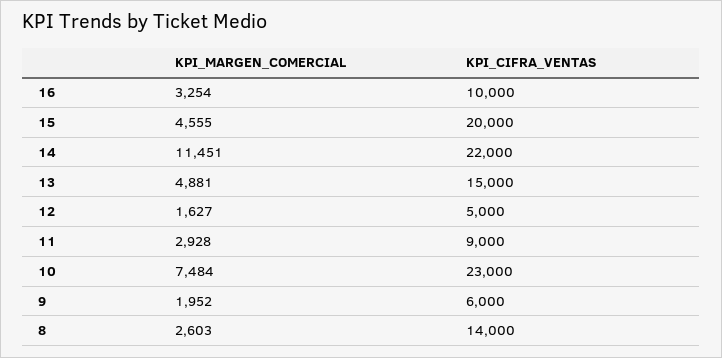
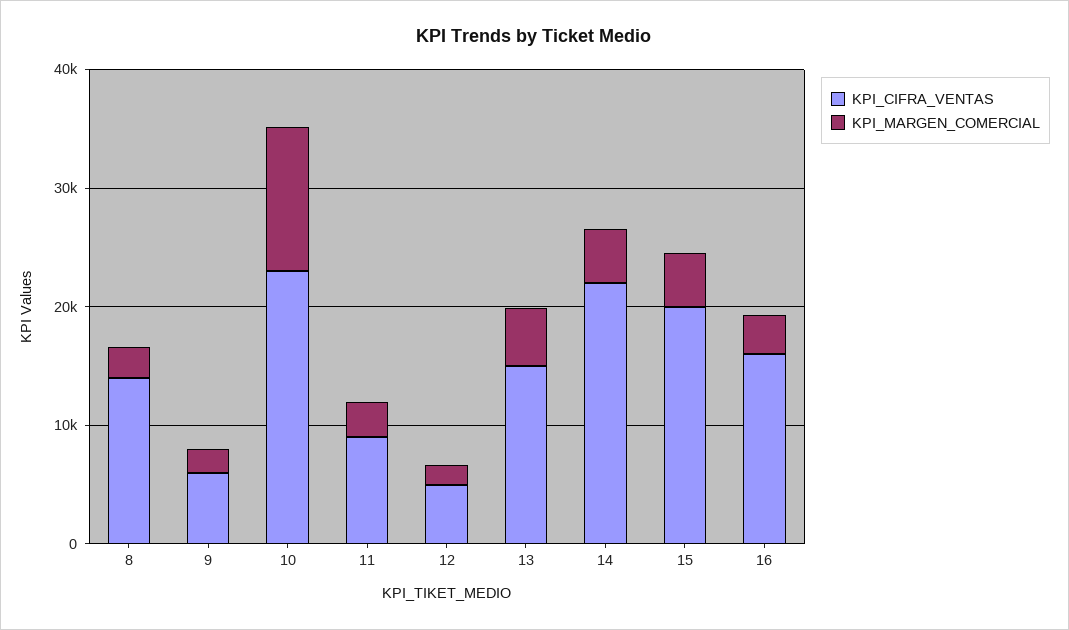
  {
    "KPI_MARGEN_COMERCIAL": {
      "16": 3254,
      "15": 4555,
-     "14": 11451,
+     "14": 4000,
      "13": 4881,
      "12": 1627,
      "11": 2928,
-     "10": 7484,
+     "10": 12000,
      "9": 1952,
      "8": 2603
    },
    "KPI_CIFRA_VENTAS": {
-     "16": 10000,
+     "16": 16000,
      "15": 20000,
      "14": 22000,
      "13": 15000,
      "12": 5000,
      "11": 9000,
      "10": 23000,
      "9": 6000,
      "8": 14000
    }
  }

